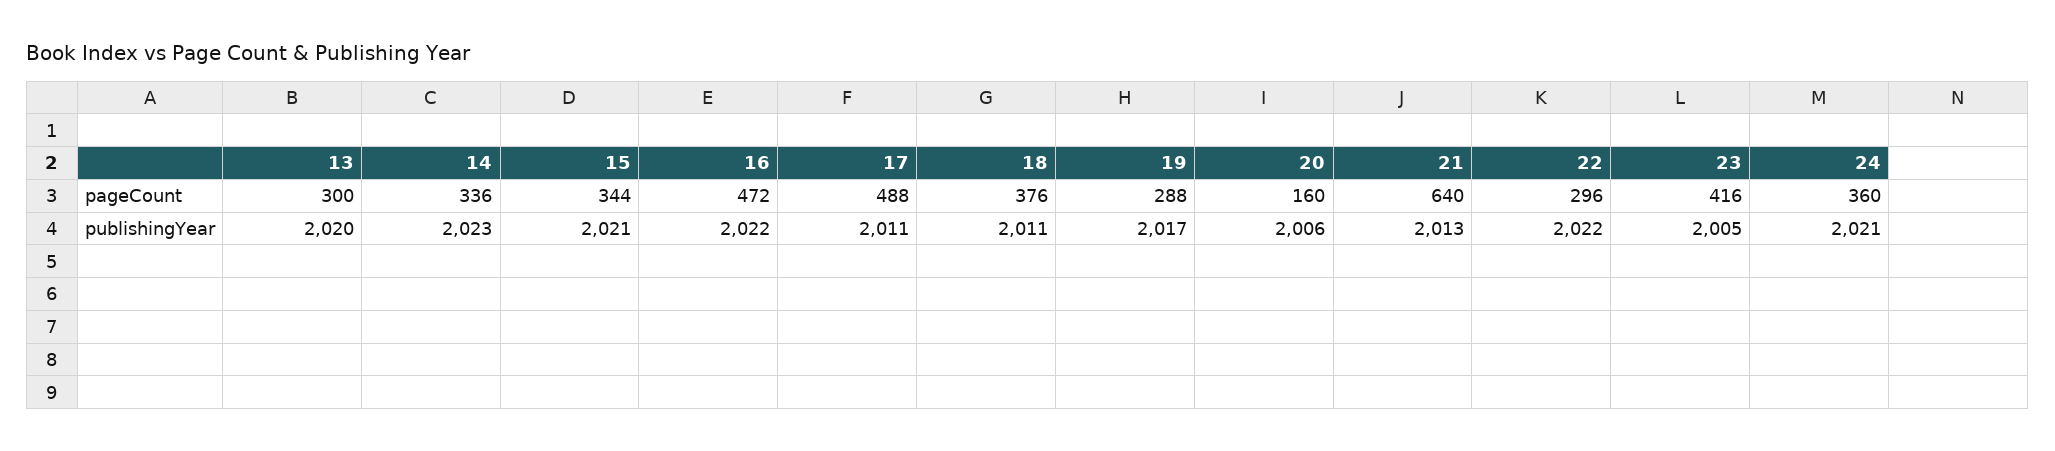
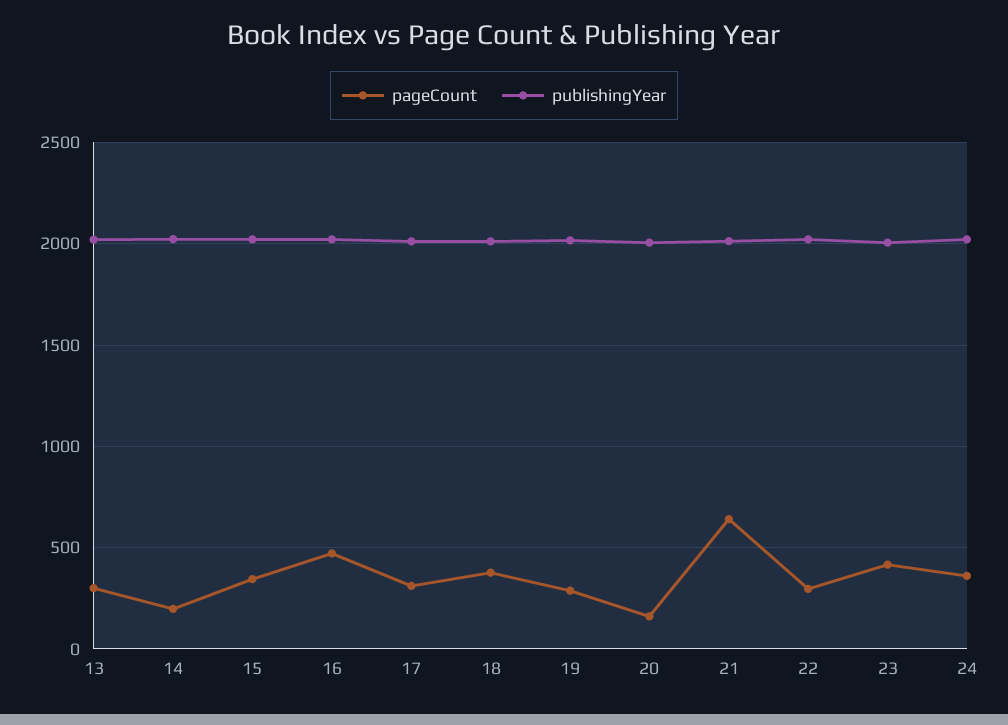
  {
    "pageCount": {
      "13": 300,
-     "14": 336,
+     "14": 200,
      "15": 344,
      "16": 472,
-     "17": 488,
+     "17": 300,
      "18": 376,
      "19": 288,
      "20": 160,
      "21": 640,
      "22": 296,
      "23": 416,
      "24": 360
    },
    "publishingYear": {
      "13": 2020,
      "14": 2023,
      "15": 2021,
      "16": 2022,
      "17": 2011,
      "18": 2011,
      "19": 2017,
      "20": 2006,
      "21": 2013,
      "22": 2022,
      "23": 2005,
      "24": 2021
    }
  }

